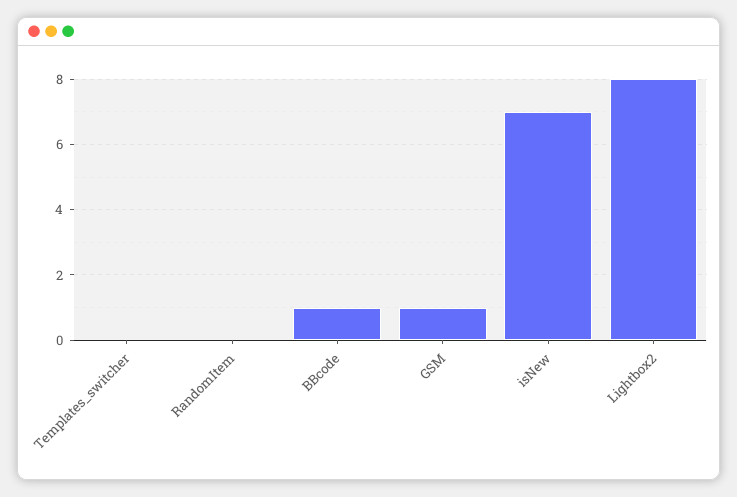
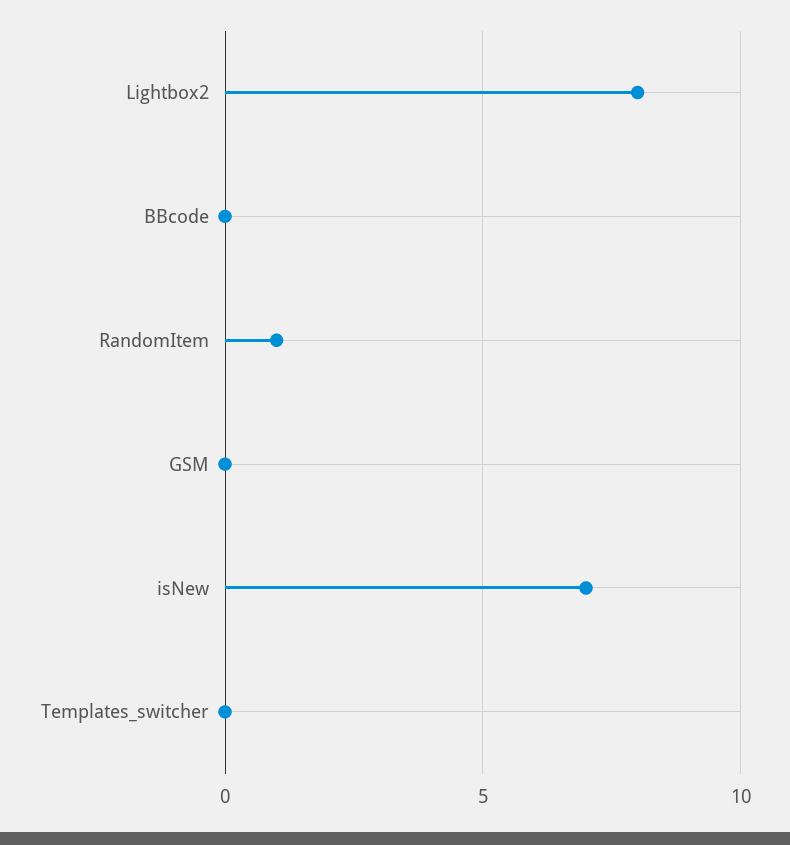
  {
    "Templates_switcher": 0,
-   "RandomItem": 0,
+   "RandomItem": 1,
-   "BBcode": 1,
+   "BBcode": 0,
-   "GSM": 1,
+   "GSM": 0,
    "isNew": 7,
    "Lightbox2": 8
  }

